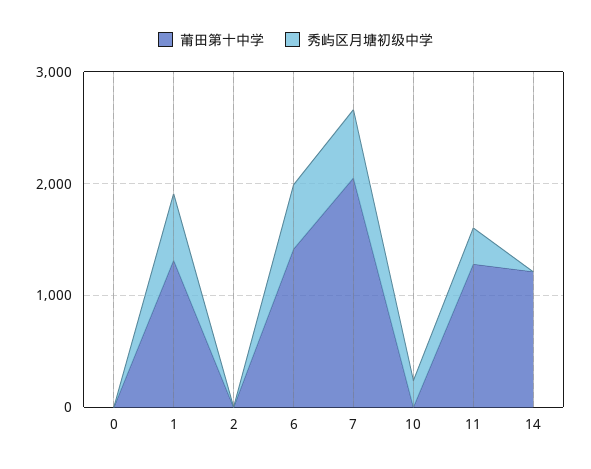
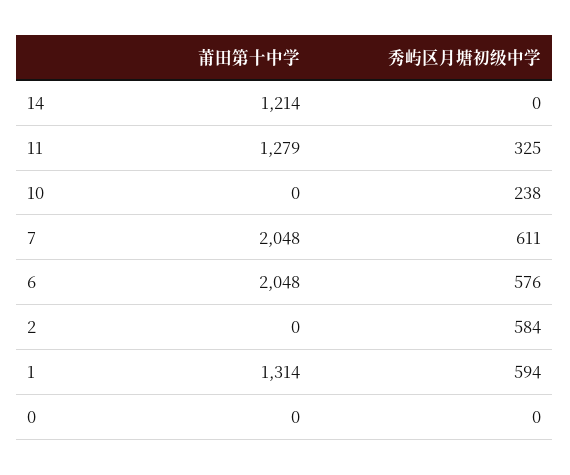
  {
    "莆田第十中学": {
      "0": 0,
      "1": 1314,
      "2": 0,
-     "6": 1400,
+     "6": 2048,
      "7": 2048,
      "10": 0,
      "11": 1279,
      "14": 1214
    },
    "秀屿区月塘初级中学": {
      "0": 0,
      "1": 594,
-     "2": 0,
+     "2": 584,
      "6": 576,
      "7": 611,
      "10": 238,
      "11": 325,
      "14": 0
    }
  }

